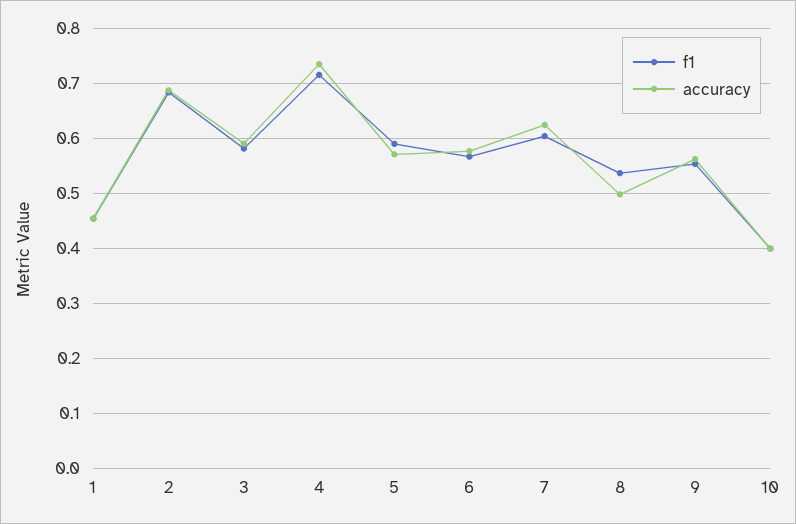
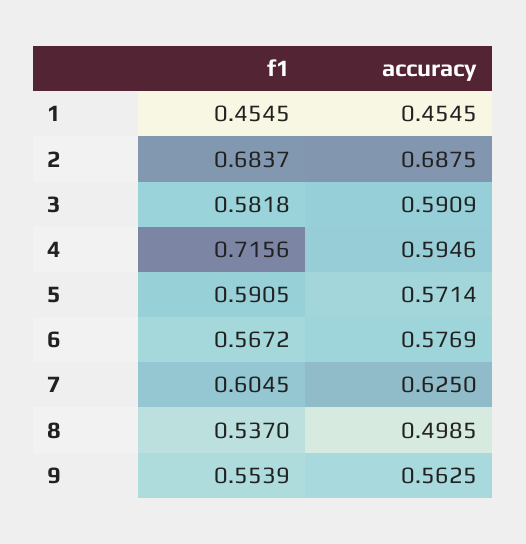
  {
    "f1": {
      "1": 0.4545,
      "2": 0.6837,
      "3": 0.5818,
      "4": 0.7156,
      "5": 0.5905,
      "6": 0.5672,
      "7": 0.6045,
      "8": 0.537,
-     "9": 0.5539,
+     "9": 0.5539
-     "10": 0.4
    },
    "accuracy": {
      "1": 0.4545,
      "2": 0.6875,
      "3": 0.5909,
-     "4": 0.74,
+     "4": 0.5946,
      "5": 0.5714,
      "6": 0.5769,
      "7": 0.625,
      "8": 0.4985,
-     "9": 0.5625,
+     "9": 0.5625
-     "10": 0.4
    }
  }

